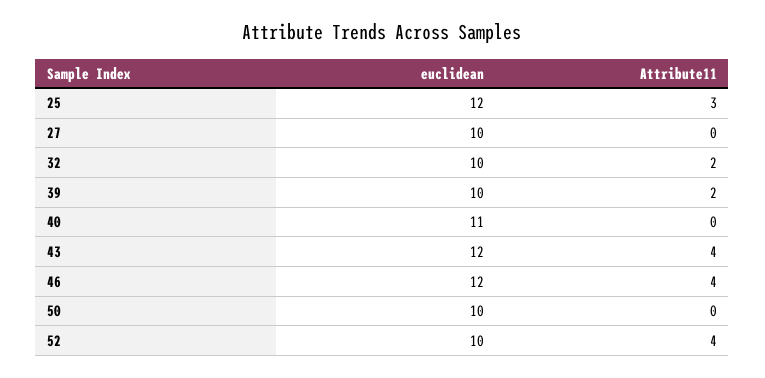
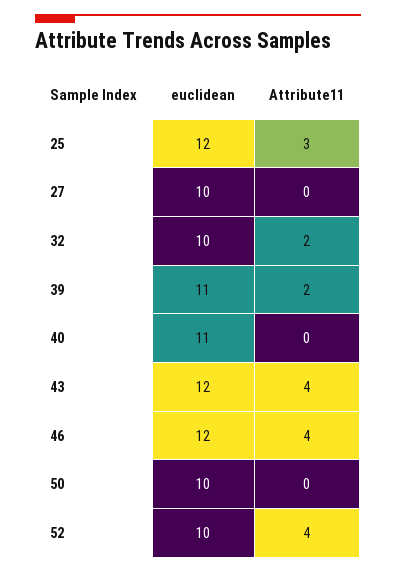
  {
    "euclidean": {
      "25": 12,
      "27": 10,
      "32": 10,
-     "39": 10,
+     "39": 11,
      "40": 11,
      "43": 12,
      "46": 12,
      "50": 10,
      "52": 10
    },
    "Attribute11": {
      "25": 3,
      "27": 0,
      "32": 2,
      "39": 2,
      "40": 0,
      "43": 4,
      "46": 4,
      "50": 0,
      "52": 4
    }
  }

